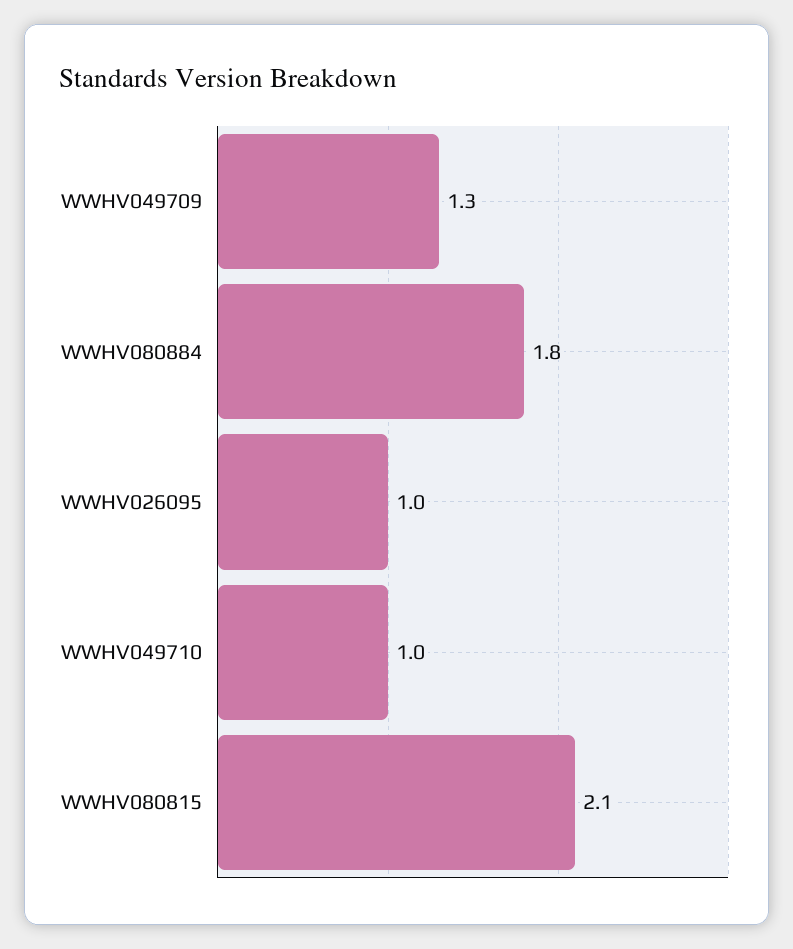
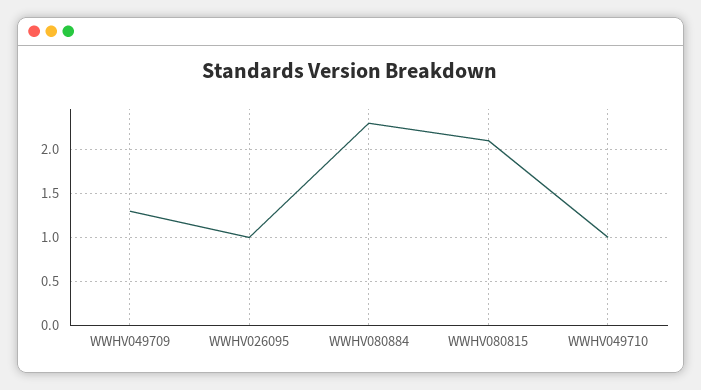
  {
    "WWHV049709": 1.3,
-   "WWHV080884": 1.8,
+   "WWHV080884": 2.3,
    "WWHV026095": 1,
    "WWHV049710": 1,
    "WWHV080815": 2.1
  }

